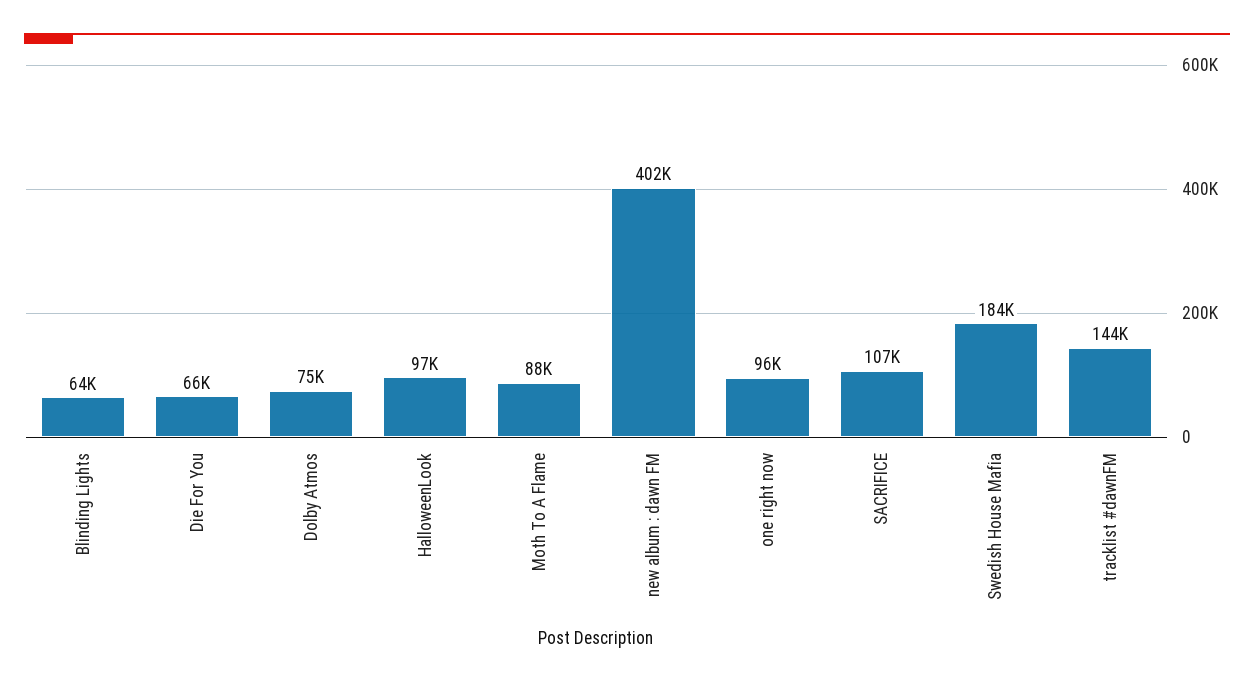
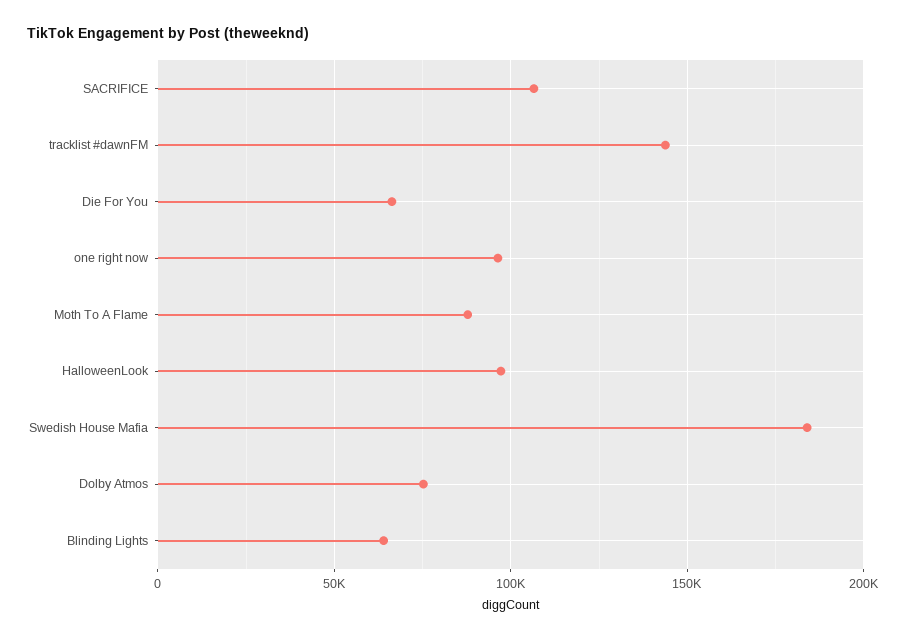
  {
    "Blinding Lights": 64000,
    "Die For You": 66000,
    "Dolby Atmos": 75000,
    "HalloweenLook": 97000,
    "Moth To A Flame": 88000,
-   "new album : dawn FM": 402000,
    "one right now": 96000,
    "SACRIFICE": 107000,
    "Swedish House Mafia": 184000,
    "tracklist #dawnFM": 144000
  }

